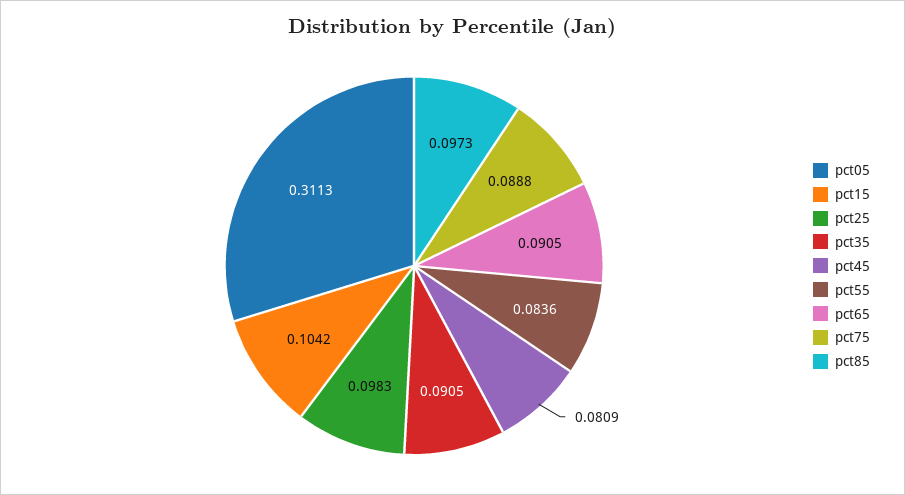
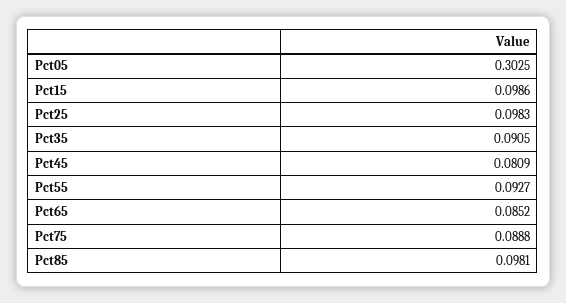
  {
-   "pct05": 0.3113,
+   "pct05": 0.3025,
-   "pct15": 0.1042,
+   "pct15": 0.0986,
    "pct25": 0.0983,
    "pct35": 0.0905,
    "pct45": 0.0809,
-   "pct55": 0.0836,
+   "pct55": 0.0927,
-   "pct65": 0.0905,
+   "pct65": 0.0852,
    "pct75": 0.0888,
-   "pct85": 0.0973
+   "pct85": 0.0981
  }

